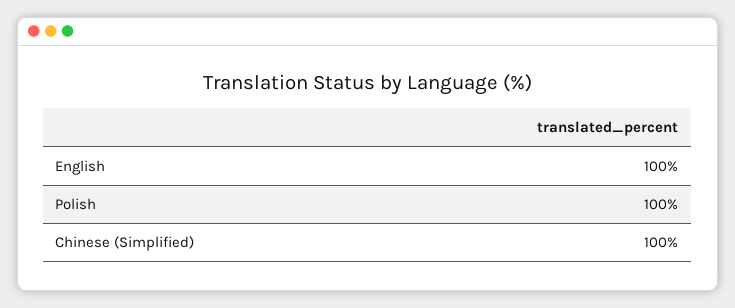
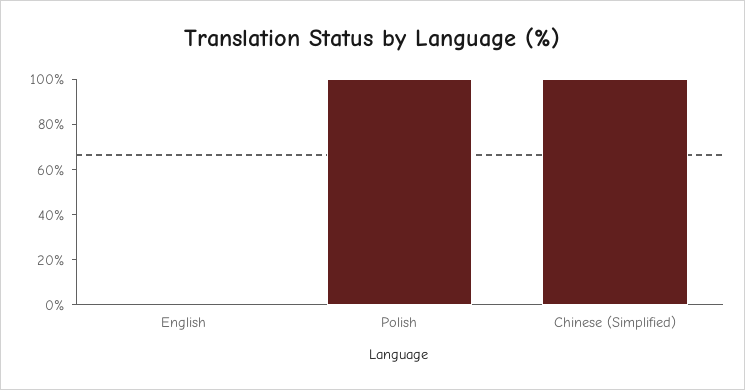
  {
-   "English": 100,
+   "English": 0,
    "Polish": 100,
    "Chinese (Simplified)": 100
  }

